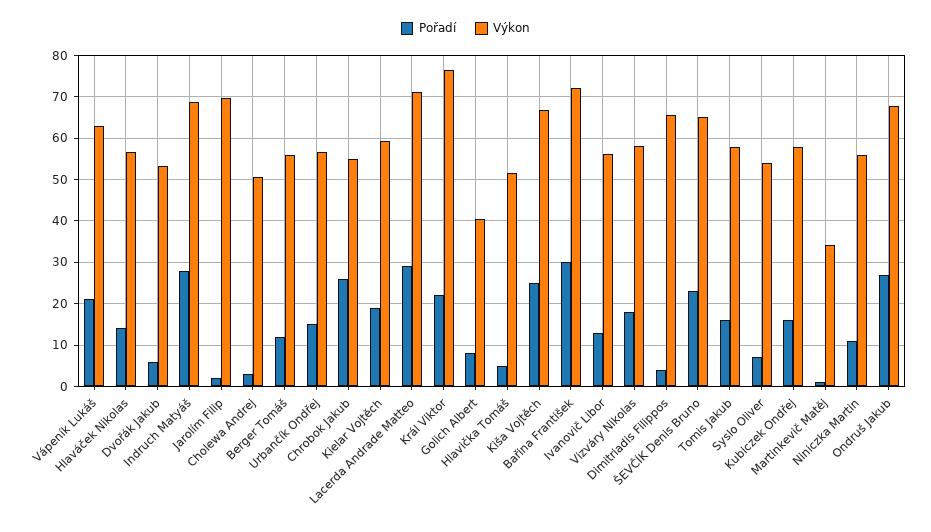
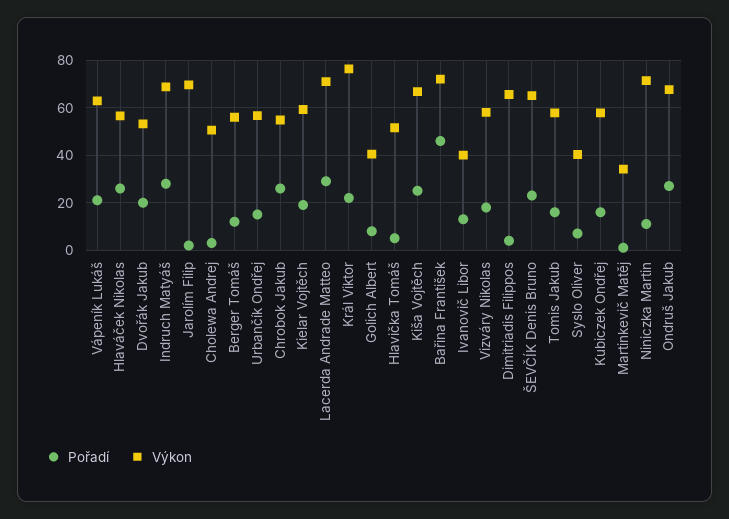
  {
    "Pořadí": {
      "Vápeník Lukáš": 22,
-     "Hlaváček Nikolas": 14,
+     "Hlaváček Nikolas": 25,
-     "Dvořák Jakub": 6,
+     "Dvořák Jakub": 20,
      "Indruch Matyáš": 28,
      "Jarolím Filip": 2,
      "Cholewa Andrej": 4,
      "Berger Tomáš": 12,
      "Urbančík Ondřej": 16,
      "Chrobok Jakub": 26,
      "Kielar Vojtěch": 20,
      "Lacerda Andrade Matteo": 30,
      "Král Viktor": 22,
      "Golich Albert": 8,
      "Hlavička Tomáš": 6,
      "Kiša Vojtěch": 26,
-     "Bařina František": 30,
+     "Bařina František": 45,
      "Ivanovič Libor": 14,
      "Vizváry Nikolas": 18,
      "Dimitriadis Filippos": 4,
      "ŠEVČÍK Denis Bruno": 24,
      "Tomis Jakub": 16,
      "Syslo Oliver": 8,
      "Kubiczek Ondřej": 16,
      "Martinkevič Matěj": 2,
      "Niniczka Martin": 12,
      "Ondruš Jakub": 28
    },
    "Výkon": {
      "Vápeník Lukáš": 62,
      "Hlaváček Nikolas": 56,
      "Dvořák Jakub": 54,
      "Indruch Matyáš": 68,
      "Jarolím Filip": 70,
      "Cholewa Andrej": 50,
      "Berger Tomáš": 56,
      "Urbančík Ondřej": 56,
      "Chrobok Jakub": 54,
      "Kielar Vojtěch": 60,
      "Lacerda Andrade Matteo": 72,
      "Král Viktor": 76,
      "Golich Albert": 40,
      "Hlavička Tomáš": 52,
      "Kiša Vojtěch": 66,
      "Bařina František": 72,
-     "Ivanovič Libor": 56,
+     "Ivanovič Libor": 40,
      "Vizváry Nikolas": 58,
      "Dimitriadis Filippos": 66,
      "ŠEVČÍK Denis Bruno": 66,
      "Tomis Jakub": 58,
-     "Syslo Oliver": 54,
+     "Syslo Oliver": 40,
      "Kubiczek Ondřej": 58,
      "Martinkevič Matěj": 34,
-     "Niniczka Martin": 56,
+     "Niniczka Martin": 70,
      "Ondruš Jakub": 68
    }
  }

